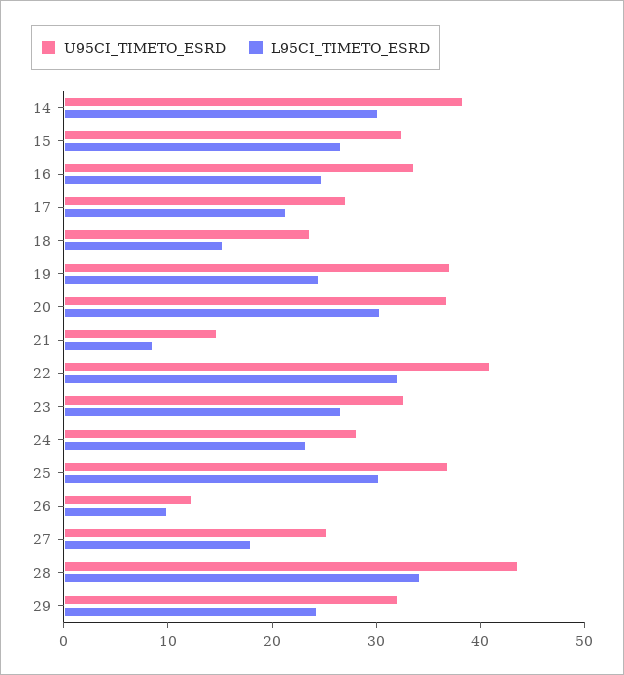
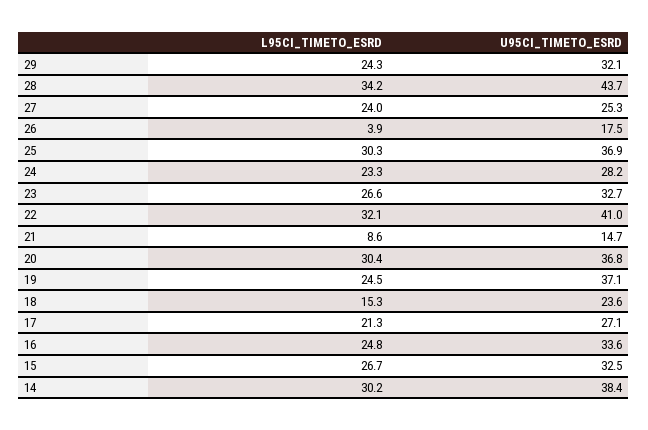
  {
    "U95CI_TIMETO_ESRD": {
      "14": 38.4,
      "15": 32.5,
      "16": 33.6,
      "17": 27.1,
      "18": 23.6,
      "19": 37.1,
      "20": 36.8,
      "21": 14.7,
      "22": 41,
      "23": 32.7,
      "24": 28.2,
      "25": 36.9,
-     "26": 12,
+     "26": 17.5,
      "27": 25.3,
      "28": 43.7,
      "29": 32.1
    },
    "L95CI_TIMETO_ESRD": {
      "14": 30.2,
      "15": 26.7,
      "16": 24.8,
      "17": 21.3,
      "18": 15.3,
      "19": 24.5,
      "20": 30.4,
      "21": 8.6,
      "22": 32.1,
      "23": 26.6,
      "24": 23.3,
      "25": 30.3,
-     "26": 10,
+     "26": 3.9,
-     "27": 18,
+     "27": 24,
      "28": 34.2,
      "29": 24.3
    }
  }

